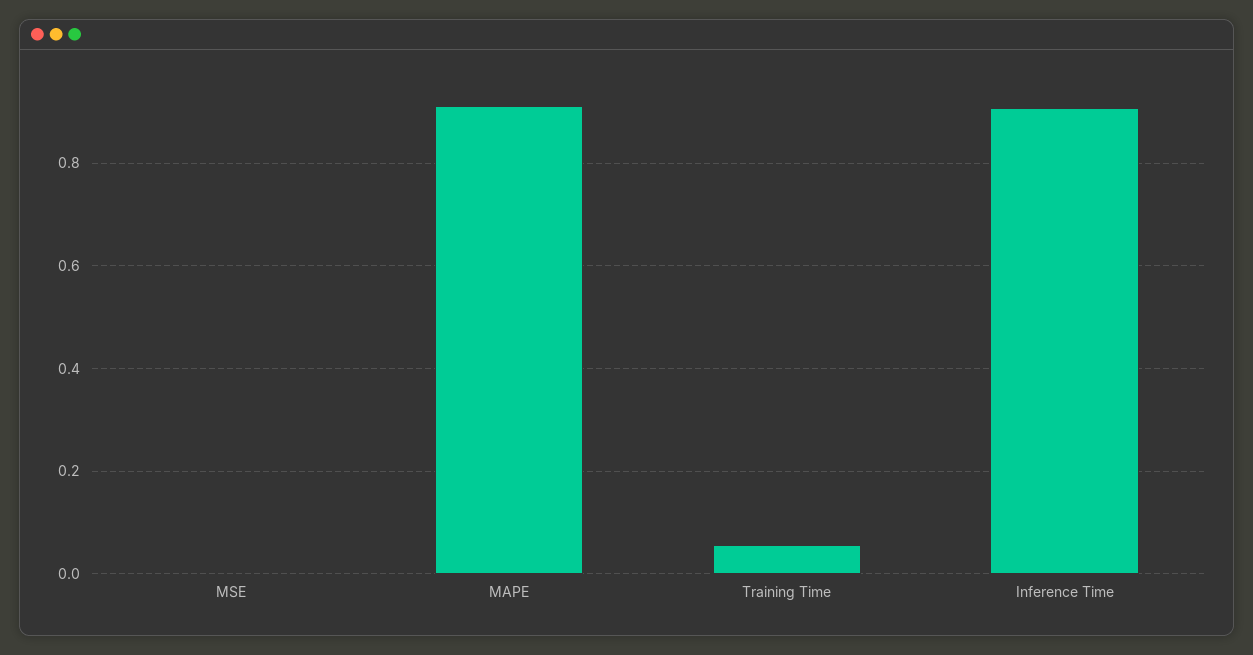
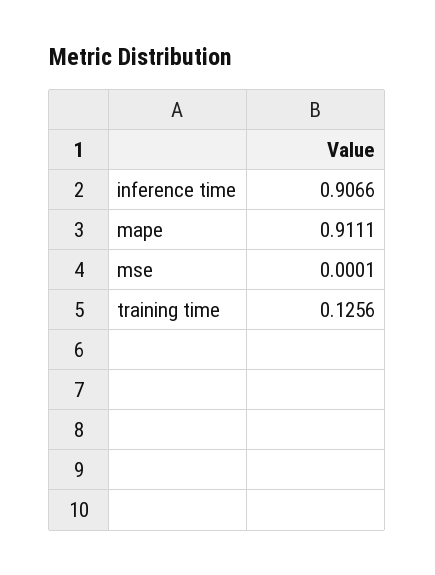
  {
    "MSE": 0.0001,
    "MAPE": 0.9111,
-   "Training Time": 0.06,
+   "Training Time": 0.1256,
    "Inference Time": 0.9066
  }

